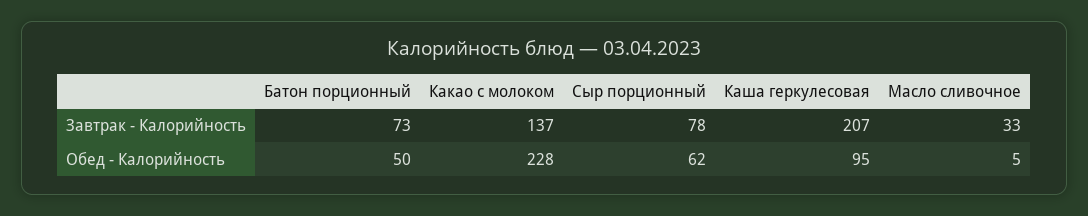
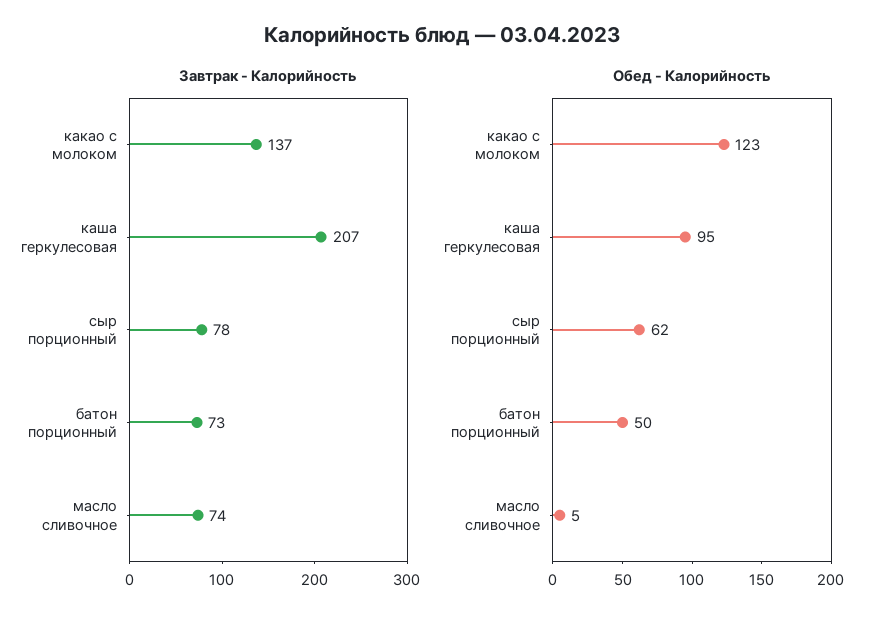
  {
    "Завтрак - Калорийность": {
      "Батон порционный": 73,
      "Какао с молоком": 137,
      "Сыр порционный": 78,
      "Каша геркулесовая": 207,
-     "Масло сливочное": 33
+     "Масло сливочное": 74
    },
    "Обед - Калорийность": {
      "Батон порционный": 50,
-     "Какао с молоком": 228,
+     "Какао с молоком": 123,
      "Сыр порционный": 62,
      "Каша геркулесовая": 95,
      "Масло сливочное": 5
    }
  }

